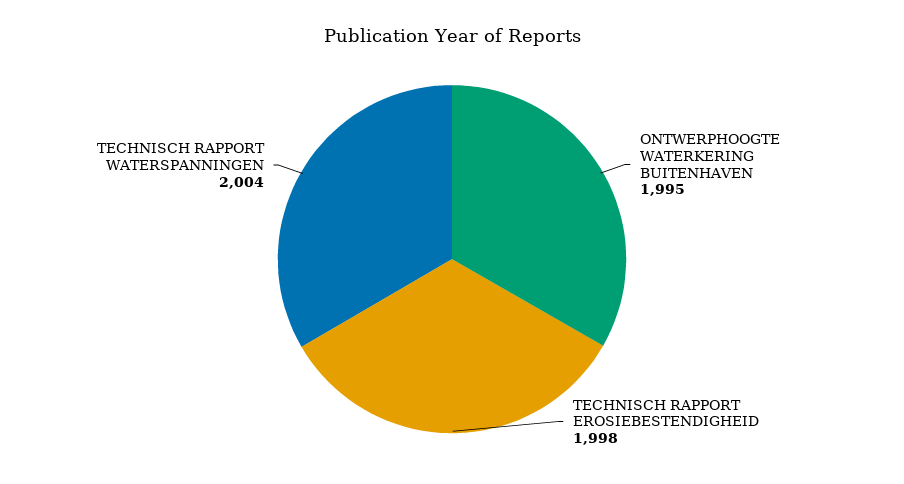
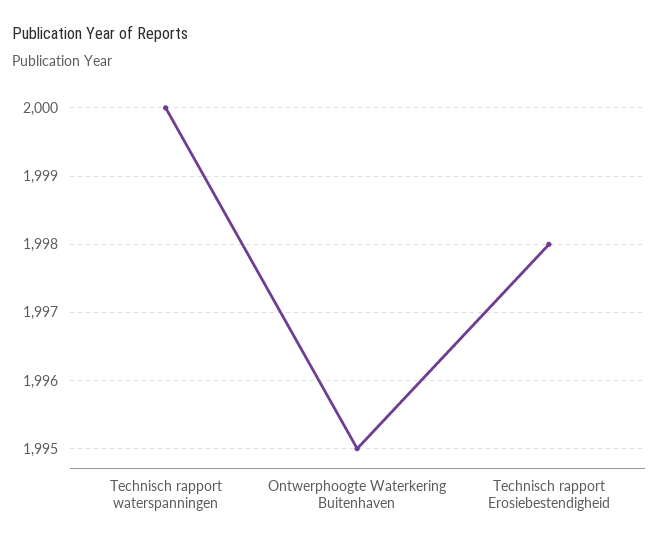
  {
    "ONTWERPHOOGTE WATERKERING BUITENHAVEN": 1995,
    "TECHNISCH RAPPORT EROSIEBESTENDIGHEID": 1998,
-   "TECHNISCH RAPPORT WATERSPANNINGEN": 2004
+   "TECHNISCH RAPPORT WATERSPANNINGEN": 2000
  }

